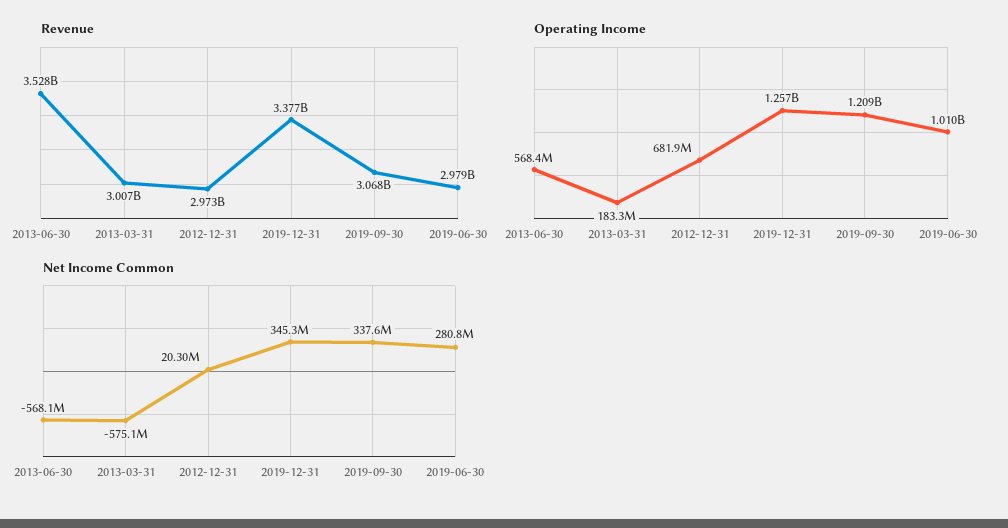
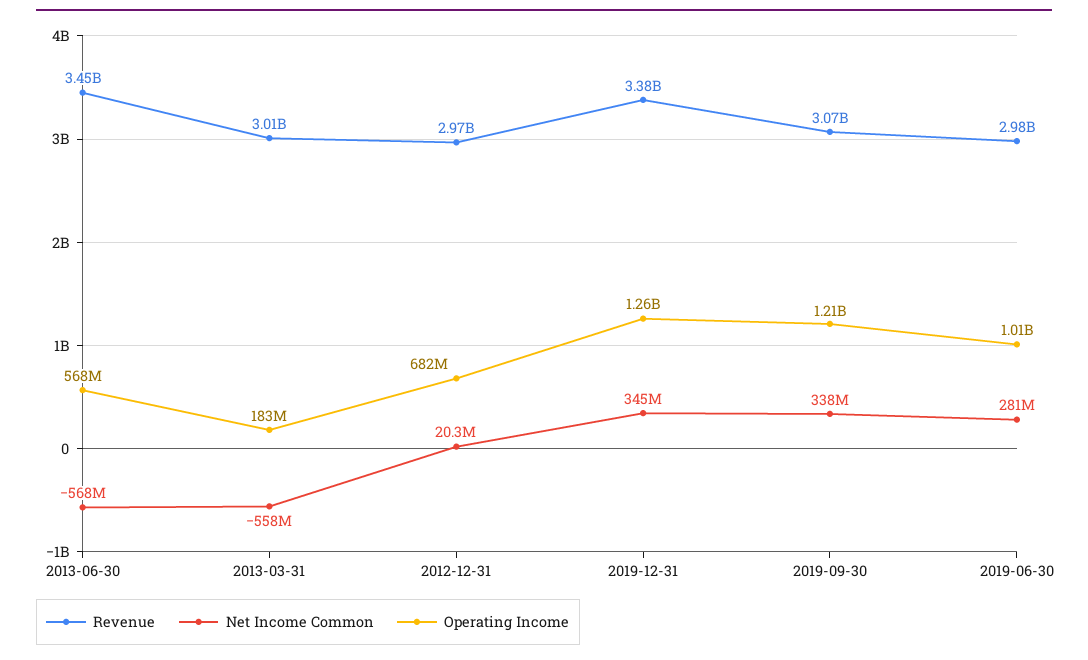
  {
    "Revenue": {
-     "2013-06-30": 3528000000,
+     "2013-06-30": 3450000000,
      "2013-03-31": 3007000000,
      "2012-12-31": 2973000000,
      "2019-12-31": 3377000000,
      "2019-09-30": 3068000000,
      "2019-06-30": 2979000000
    },
    "Operating Income": {
      "2013-06-30": 568400000,
      "2013-03-31": 183300000,
      "2012-12-31": 681900000,
      "2019-12-31": 1257000000,
      "2019-09-30": 1209000000,
      "2019-06-30": 1010000000
    },
    "Net Income Common": {
      "2013-06-30": -568100000,
-     "2013-03-31": -575100000,
+     "2013-03-31": -558000000,
      "2012-12-31": 20300000,
      "2019-12-31": 345300000,
      "2019-09-30": 337600000,
      "2019-06-30": 280800000
    }
  }

